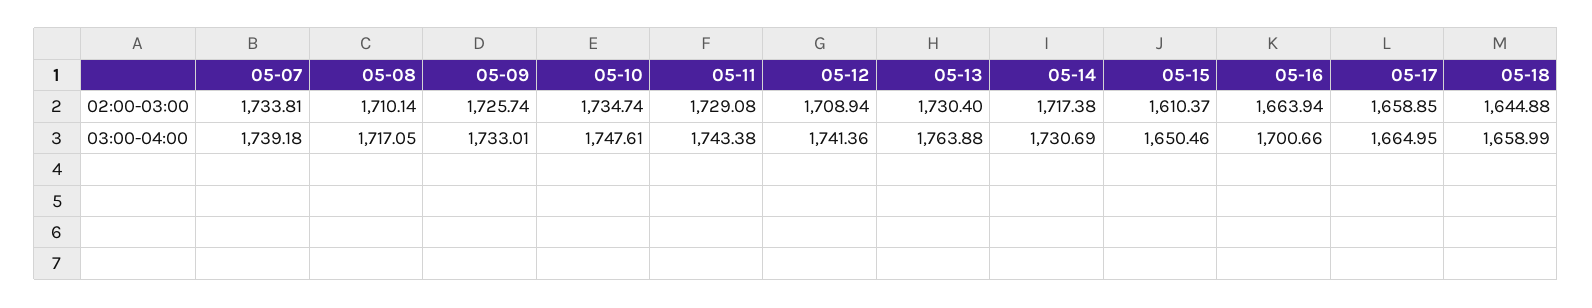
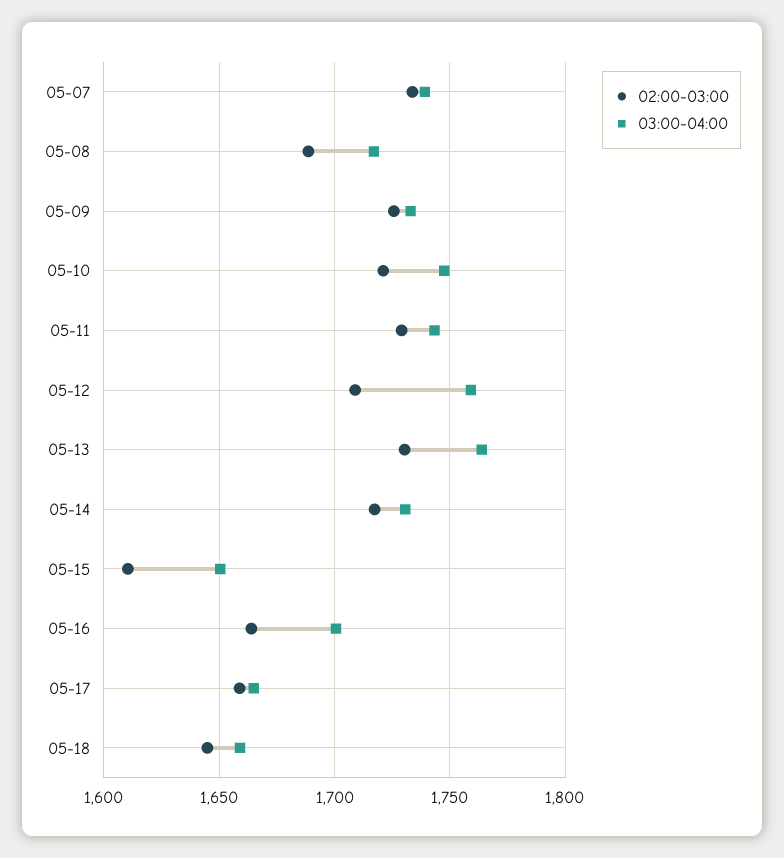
  {
    "02:00-03:00": {
      "05-07": 1733.81,
-     "05-08": 1710.14,
+     "05-08": 1690,
      "05-09": 1725.74,
-     "05-10": 1734.74,
+     "05-10": 1720,
      "05-11": 1729.08,
      "05-12": 1708.94,
      "05-13": 1730.4,
      "05-14": 1717.38,
      "05-15": 1610.37,
      "05-16": 1663.94,
      "05-17": 1658.85,
      "05-18": 1644.88
    },
    "03:00-04:00": {
      "05-07": 1739.18,
      "05-08": 1717.05,
      "05-09": 1733.01,
      "05-10": 1747.61,
      "05-11": 1743.38,
-     "05-12": 1741.36,
+     "05-12": 1760,
      "05-13": 1763.88,
      "05-14": 1730.69,
      "05-15": 1650.46,
      "05-16": 1700.66,
      "05-17": 1664.95,
      "05-18": 1658.99
    }
  }

